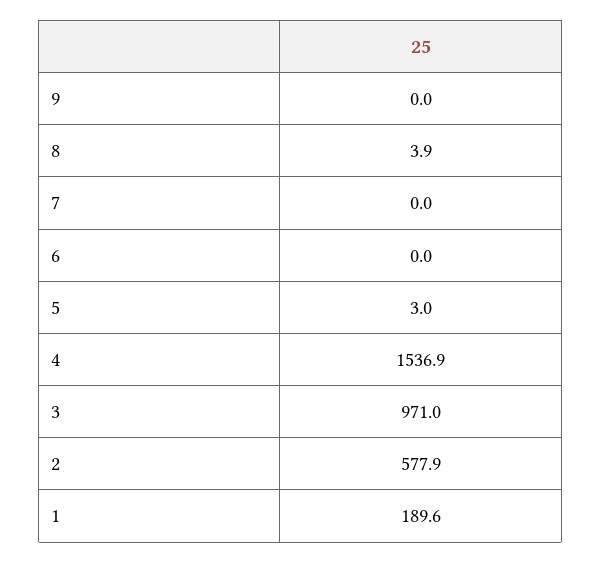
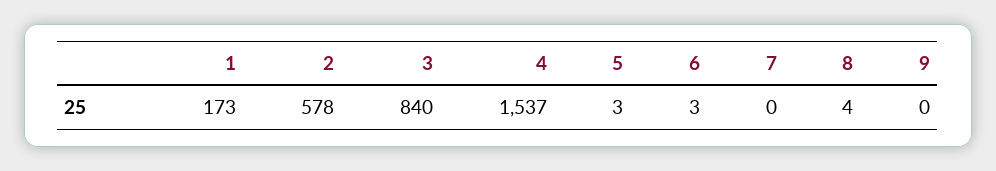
  {
    "9": 0,
    "8": 3.9,
    "7": 0,
-   "6": 0,
+   "6": 3,
    "5": 3,
    "4": 1536.9,
-   "3": 971,
+   "3": 840,
    "2": 577.9,
-   "1": 189.6
+   "1": 173
  }

